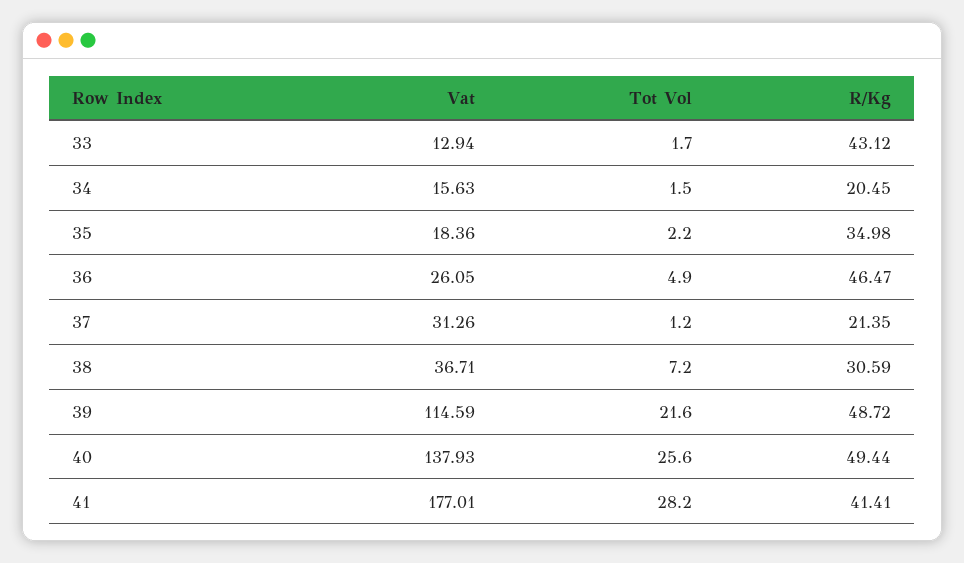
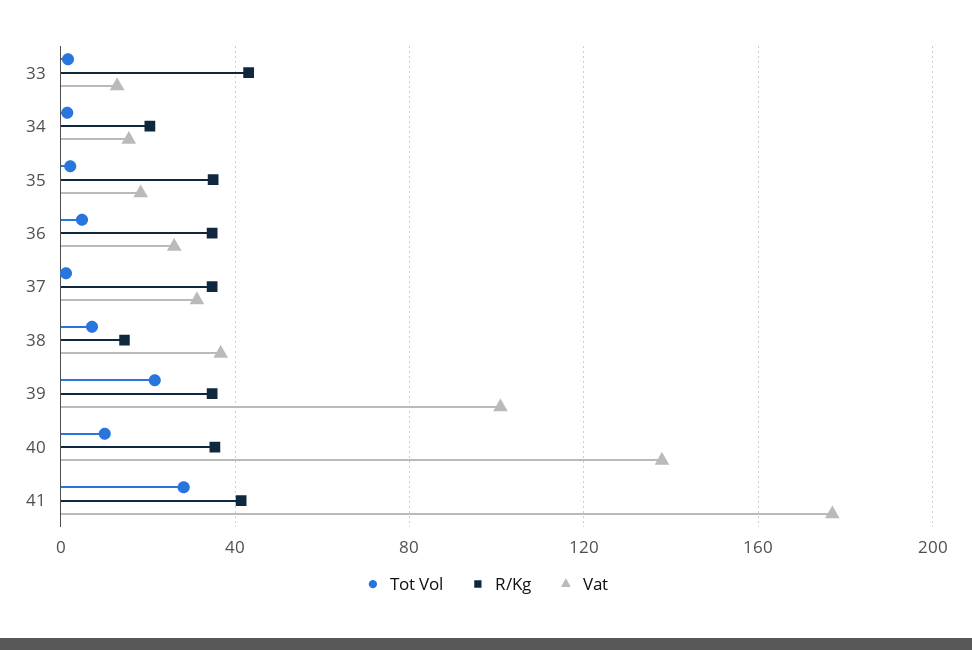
  {
    "Vat": {
      "33": 12.94,
      "34": 15.63,
      "35": 18.36,
      "36": 26.05,
      "37": 31.26,
      "38": 36.71,
-     "39": 114.59,
+     "39": 100,
      "40": 137.93,
      "41": 177.01
    },
    "Tot Vol": {
      "33": 1.7,
      "34": 1.5,
      "35": 2.2,
      "36": 4.9,
      "37": 1.2,
      "38": 7.2,
      "39": 21.6,
-     "40": 25.6,
+     "40": 10,
      "41": 28.2
    },
    "R/Kg": {
      "33": 43.12,
      "34": 20.45,
      "35": 34.98,
-     "36": 46.47,
+     "36": 35,
-     "37": 21.35,
+     "37": 35,
-     "38": 30.59,
+     "38": 15,
-     "39": 48.72,
+     "39": 35,
-     "40": 49.44,
+     "40": 35,
      "41": 41.41
    }
  }

